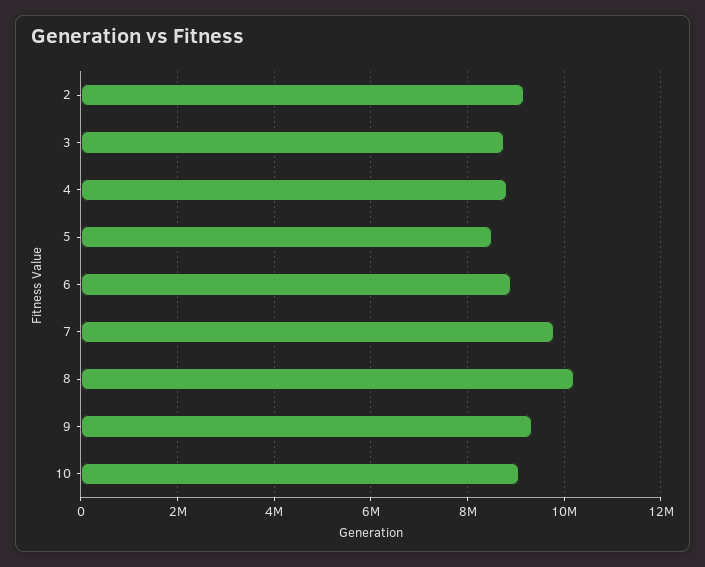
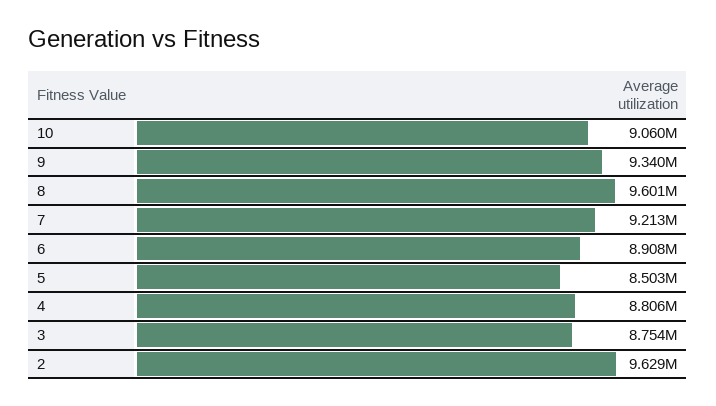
  {
-   "2": 9200000,
+   "2": 9629000,
    "3": 8754000,
    "4": 8806000,
    "5": 8503000,
    "6": 8908000,
-   "7": 9800000,
+   "7": 9213000,
-   "8": 10200000,
+   "8": 9601000,
    "9": 9340000,
    "10": 9060000
  }

